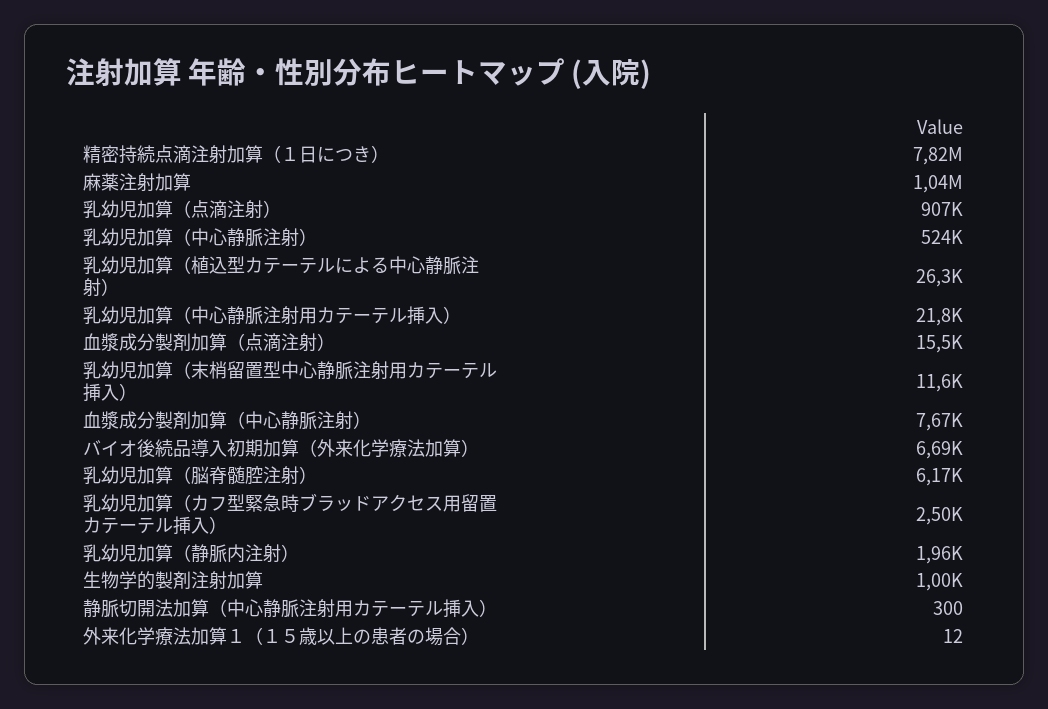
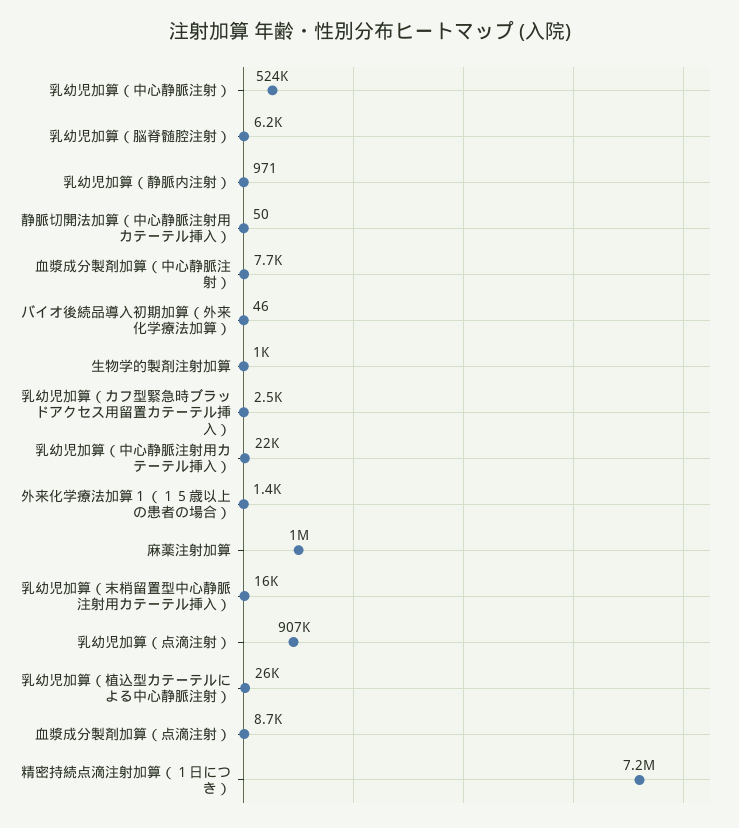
  {
-   "精密持続点滴注射加算（１日につき）": 7820000,
+   "精密持続点滴注射加算（１日につき）": 7200000,
    "麻薬注射加算": 1040000,
    "乳幼児加算（点滴注射）": 907000,
    "乳幼児加算（中心静脈注射）": 524000,
    "乳幼児加算（植込型カテーテルによる中心静脈注射）": 26300,
    "乳幼児加算（中心静脈注射用カテーテル挿入）": 21800,
-   "血漿成分製剤加算（点滴注射）": 15500,
+   "血漿成分製剤加算（点滴注射）": 8700,
-   "乳幼児加算（末梢留置型中心静脈注射用カテーテル挿入）": 11600,
+   "乳幼児加算（末梢留置型中心静脈注射用カテーテル挿入）": 16000,
    "血漿成分製剤加算（中心静脈注射）": 7670,
-   "バイオ後続品導入初期加算（外来化学療法加算）": 6690,
+   "バイオ後続品導入初期加算（外来化学療法加算）": 46,
    "乳幼児加算（脳脊髄腔注射）": 6170,
    "乳幼児加算（カフ型緊急時ブラッドアクセス用留置カテーテル挿入）": 2500,
-   "乳幼児加算（静脈内注射）": 1960,
+   "乳幼児加算（静脈内注射）": 971,
    "生物学的製剤注射加算": 1000,
-   "静脈切開法加算（中心静脈注射用カテーテル挿入）": 300,
+   "静脈切開法加算（中心静脈注射用カテーテル挿入）": 50,
-   "外来化学療法加算１（１５歳以上の患者の場合）": 12
+   "外来化学療法加算１（１５歳以上の患者の場合）": 1400
  }

